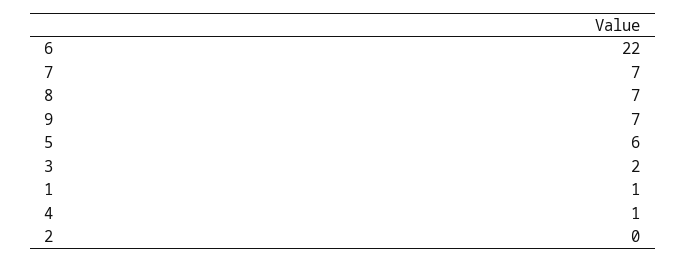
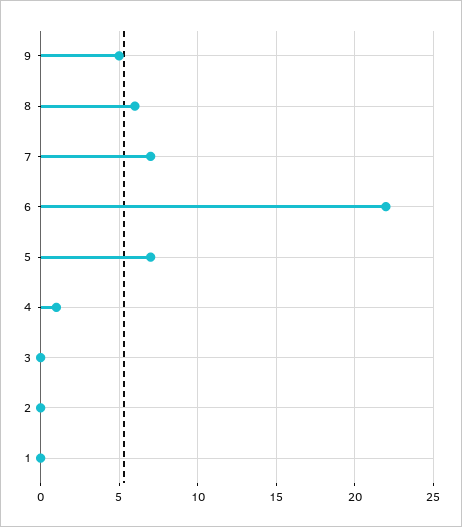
  {
    "6": 22,
    "7": 7,
-   "8": 7,
+   "8": 6,
-   "9": 7,
+   "9": 5,
-   "5": 6,
+   "5": 7,
-   "3": 2,
+   "3": 0,
-   "1": 1,
+   "1": 0,
    "4": 1,
    "2": 0
  }

